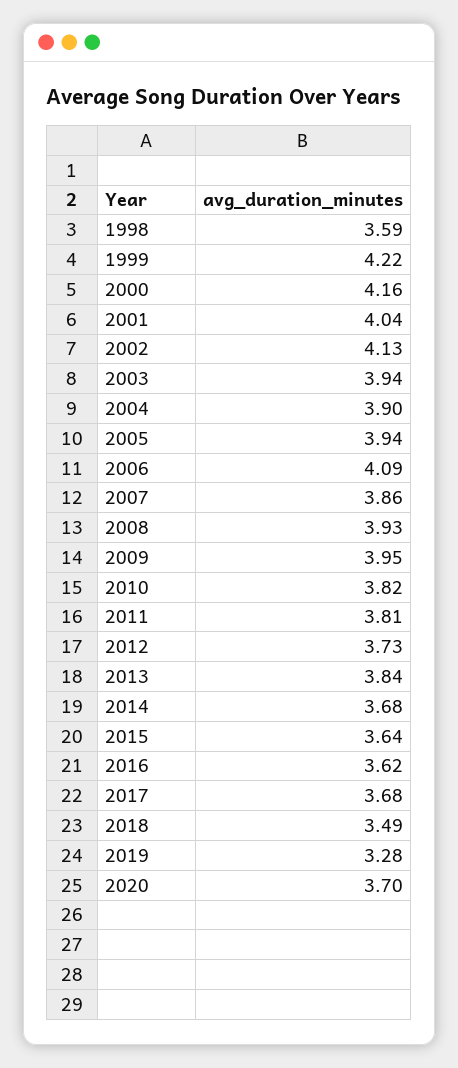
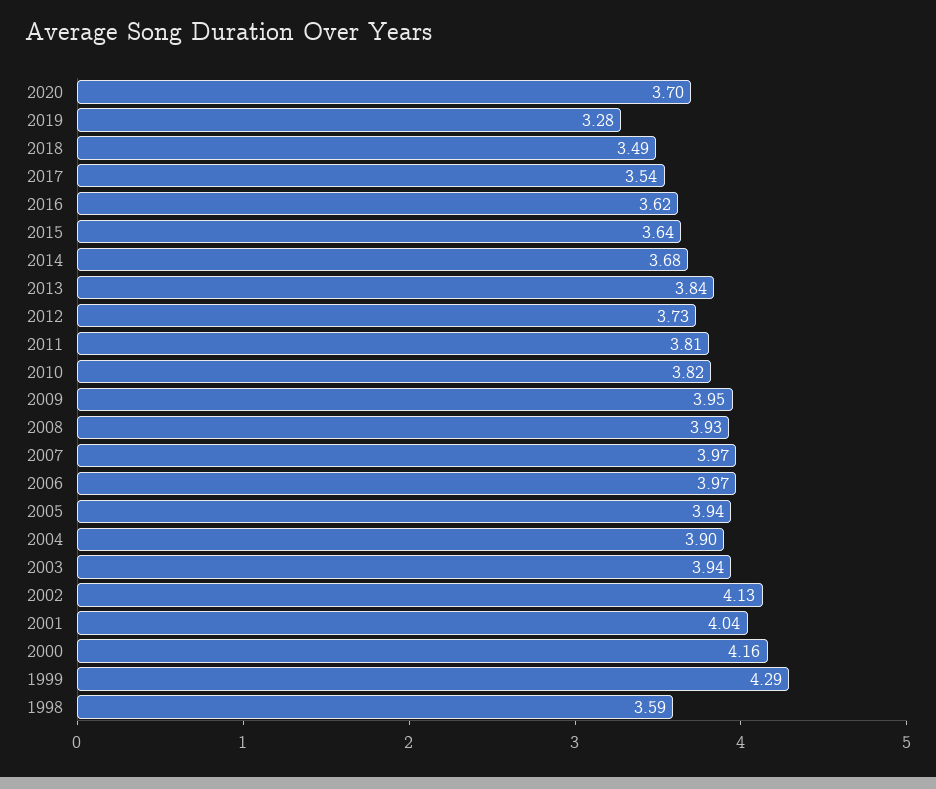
  {
    "1998": 3.59,
-   "1999": 4.22,
+   "1999": 4.29,
    "2000": 4.16,
    "2001": 4.04,
    "2002": 4.13,
    "2003": 3.94,
    "2004": 3.9,
    "2005": 3.94,
-   "2006": 4.09,
+   "2006": 3.97,
-   "2007": 3.86,
+   "2007": 3.97,
    "2008": 3.93,
    "2009": 3.95,
    "2010": 3.82,
    "2011": 3.81,
    "2012": 3.73,
    "2013": 3.84,
    "2014": 3.68,
    "2015": 3.64,
    "2016": 3.62,
-   "2017": 3.68,
+   "2017": 3.54,
    "2018": 3.49,
    "2019": 3.28,
    "2020": 3.7
  }

